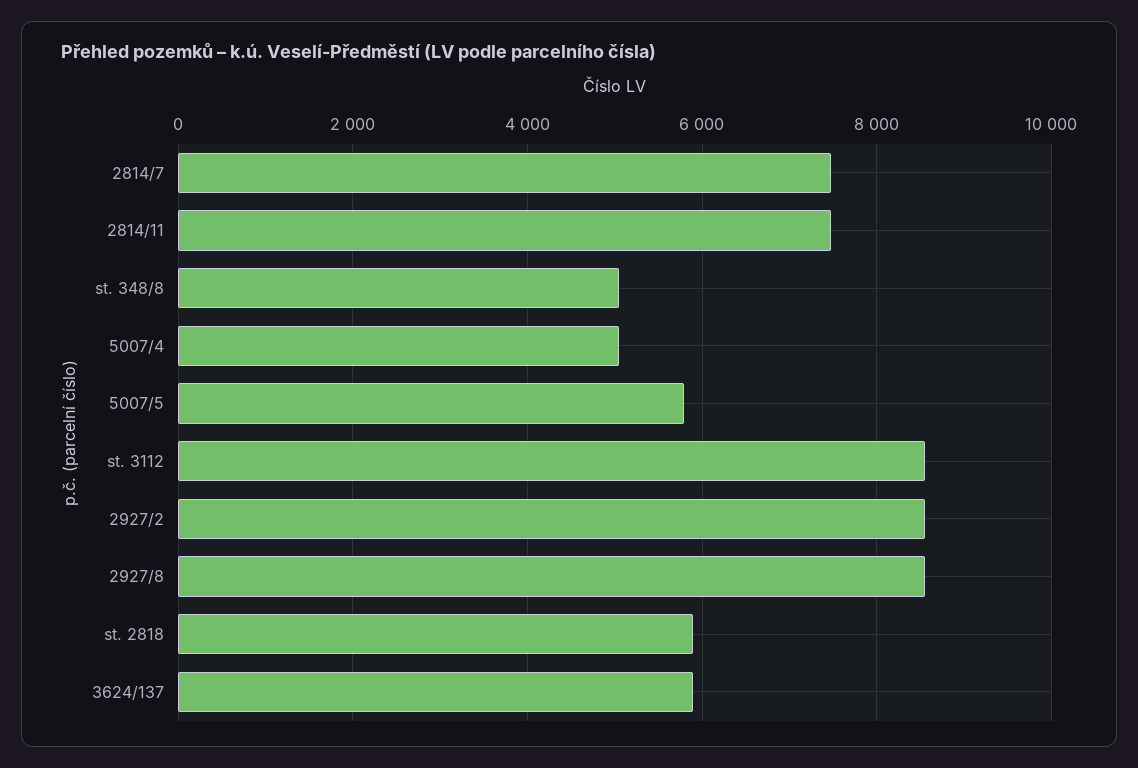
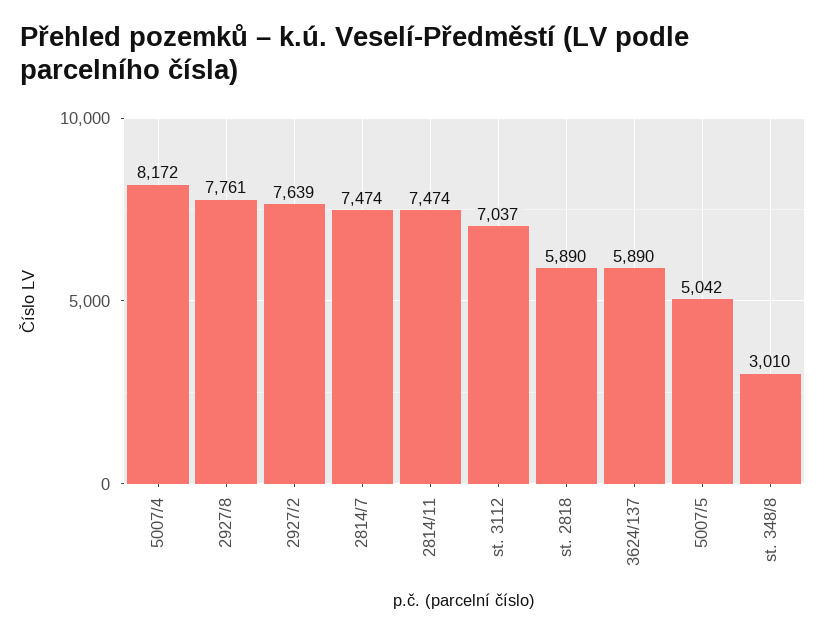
  {
    "2814/7": 7474,
    "2814/11": 7474,
-   "st. 348/8": 5000,
+   "st. 348/8": 3010,
-   "5007/4": 5000,
+   "5007/4": 8172,
-   "5007/5": 5800,
+   "5007/5": 5042,
-   "st. 3112": 8600,
+   "st. 3112": 7037,
-   "2927/2": 8600,
+   "2927/2": 7639,
-   "2927/8": 8600,
+   "2927/8": 7761,
    "st. 2818": 5890,
    "3624/137": 5890
  }

